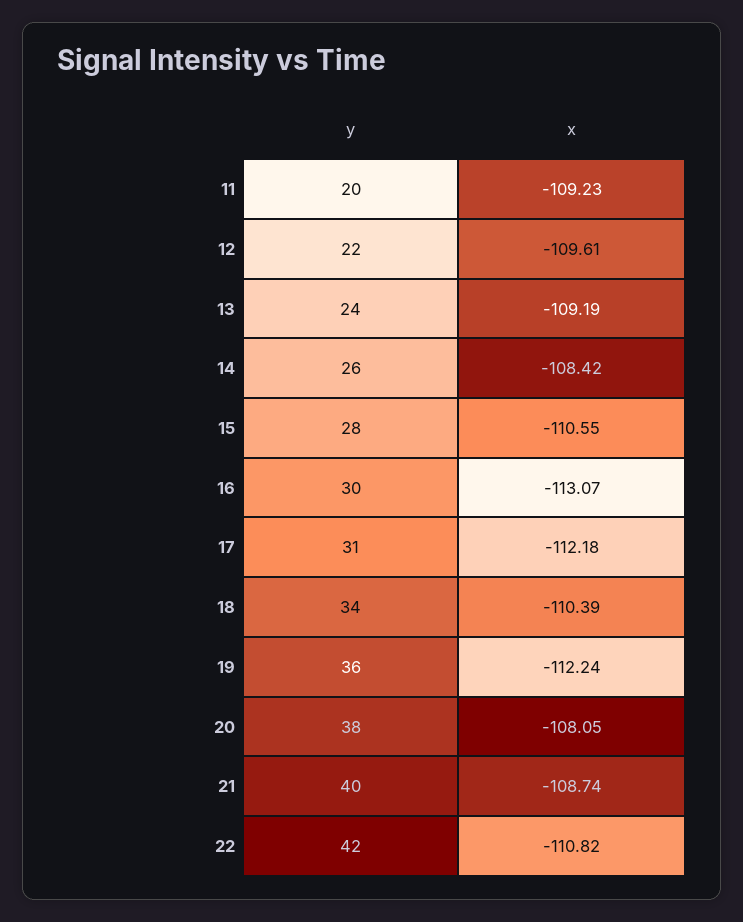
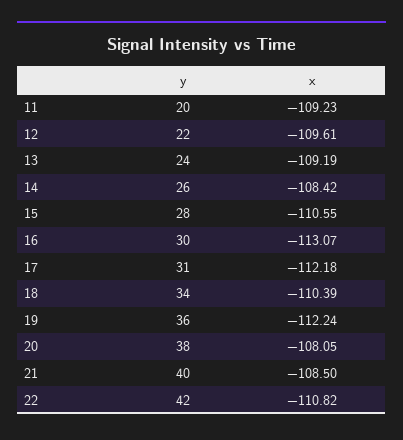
  {
    "y": {
      "11": 20,
      "12": 22,
      "13": 24,
      "14": 26,
      "15": 28,
      "16": 30,
      "17": 31,
      "18": 34,
      "19": 36,
      "20": 38,
      "21": 40,
      "22": 42
    },
    "x": {
      "11": -109.23,
      "12": -109.61,
      "13": -109.19,
      "14": -108.42,
      "15": -110.55,
      "16": -113.07,
      "17": -112.18,
      "18": -110.39,
      "19": -112.24,
      "20": -108.05,
-     "21": -108.74,
+     "21": -108.5,
      "22": -110.82
    }
  }

